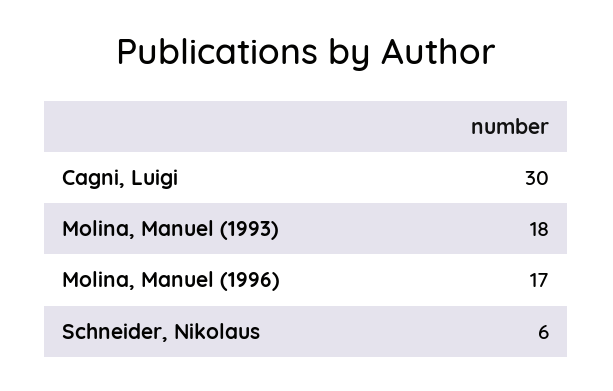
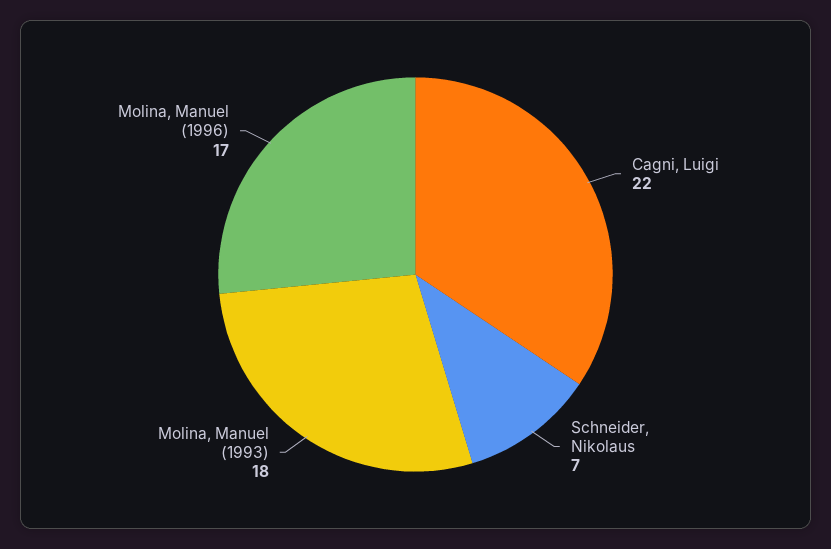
  {
-   "Cagni, Luigi": 30,
+   "Cagni, Luigi": 22,
    "Molina, Manuel (1993)": 18,
    "Molina, Manuel (1996)": 17,
-   "Schneider, Nikolaus": 6
+   "Schneider, Nikolaus": 7
  }

